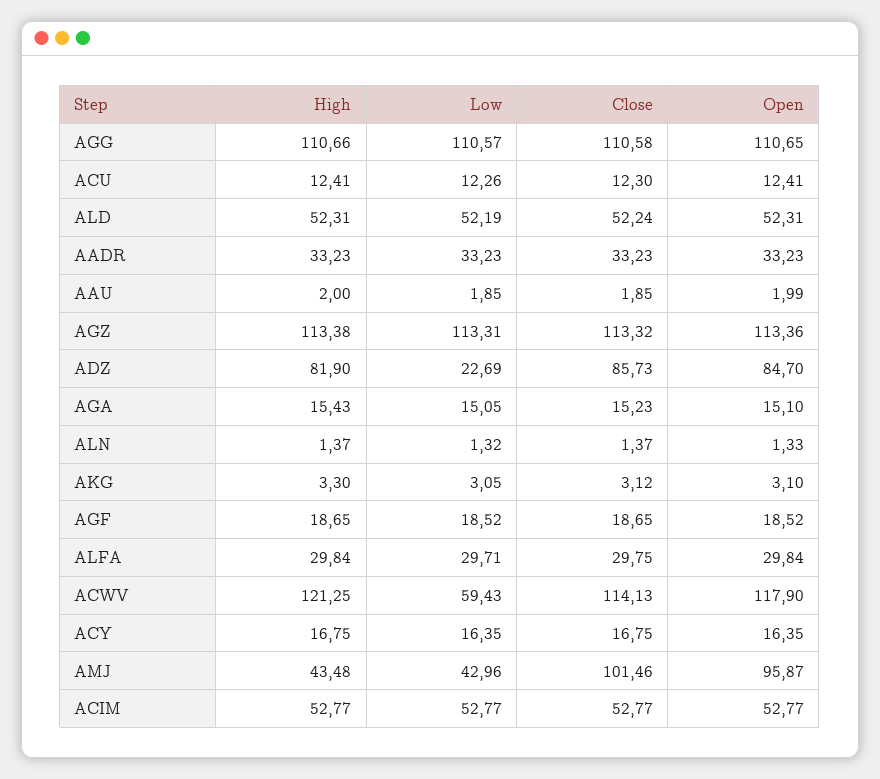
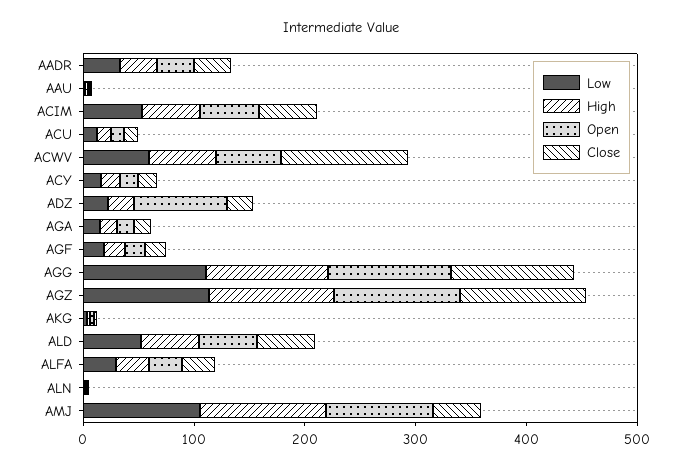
  {
    "High": {
      "AGG": 110.66,
      "ACU": 12.41,
      "ALD": 52.31,
      "AADR": 33.23,
      "AAU": 2,
      "AGZ": 113.38,
-     "ADZ": 81.9,
+     "ADZ": 20,
      "AGA": 15.43,
      "ALN": 1.37,
      "AKG": 3.3,
      "AGF": 18.65,
      "ALFA": 29.84,
-     "ACWV": 121.25,
+     "ACWV": 60,
      "ACY": 16.75,
-     "AMJ": 43.48,
+     "AMJ": 120,
      "ACIM": 52.77
    },
    "Low": {
      "AGG": 110.57,
      "ACU": 12.26,
      "ALD": 52.19,
      "AADR": 33.23,
      "AAU": 1.85,
      "AGZ": 113.31,
      "ADZ": 22.69,
      "AGA": 15.05,
      "ALN": 1.32,
      "AKG": 3.05,
      "AGF": 18.52,
      "ALFA": 29.71,
      "ACWV": 59.43,
      "ACY": 16.35,
-     "AMJ": 42.96,
+     "AMJ": 100,
      "ACIM": 52.77
    },
    "Close": {
      "AGG": 110.58,
      "ACU": 12.3,
      "ALD": 52.24,
      "AADR": 33.23,
      "AAU": 1.85,
      "AGZ": 113.32,
-     "ADZ": 85.73,
+     "ADZ": 20,
      "AGA": 15.23,
      "ALN": 1.37,
      "AKG": 3.12,
      "AGF": 18.65,
      "ALFA": 29.75,
      "ACWV": 114.13,
      "ACY": 16.75,
-     "AMJ": 101.46,
+     "AMJ": 40,
      "ACIM": 52.77
    },
    "Open": {
      "AGG": 110.65,
      "ACU": 12.41,
      "ALD": 52.31,
      "AADR": 33.23,
      "AAU": 1.99,
      "AGZ": 113.36,
      "ADZ": 84.7,
      "AGA": 15.1,
      "ALN": 1.33,
      "AKG": 3.1,
      "AGF": 18.52,
      "ALFA": 29.84,
-     "ACWV": 117.9,
+     "ACWV": 60,
      "ACY": 16.35,
      "AMJ": 95.87,
      "ACIM": 52.77
    }
  }

